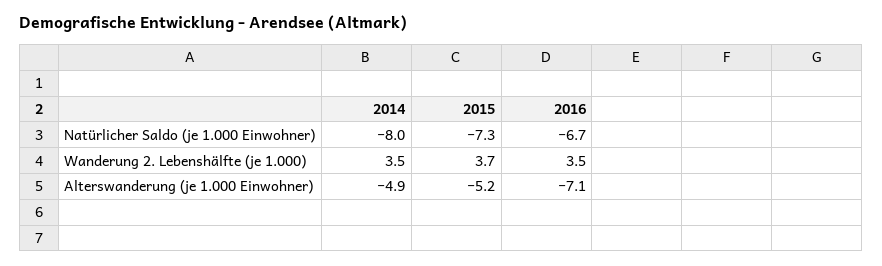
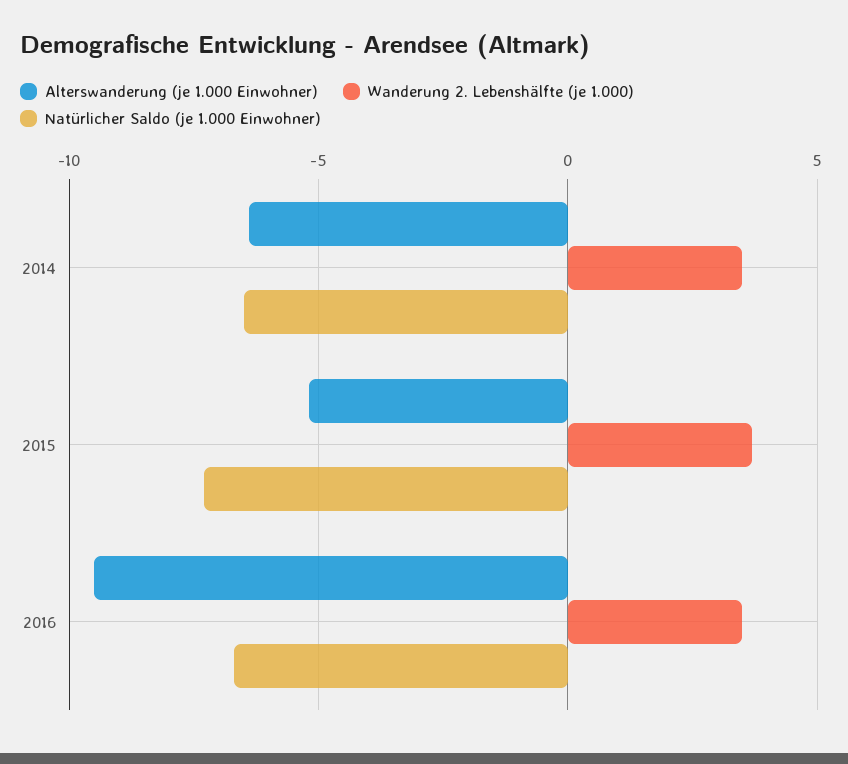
  {
    "Natürlicher Saldo (je 1.000 Einwohner)": {
-     "2014": -8,
+     "2014": -6.5,
      "2015": -7.3,
      "2016": -6.7
    },
    "Wanderung 2. Lebenshälfte (je 1.000)": {
      "2014": 3.5,
      "2015": 3.7,
      "2016": 3.5
    },
    "Alterswanderung (je 1.000 Einwohner)": {
-     "2014": -4.9,
+     "2014": -6.5,
      "2015": -5.2,
-     "2016": -7.1
+     "2016": -9.5
    }
  }

